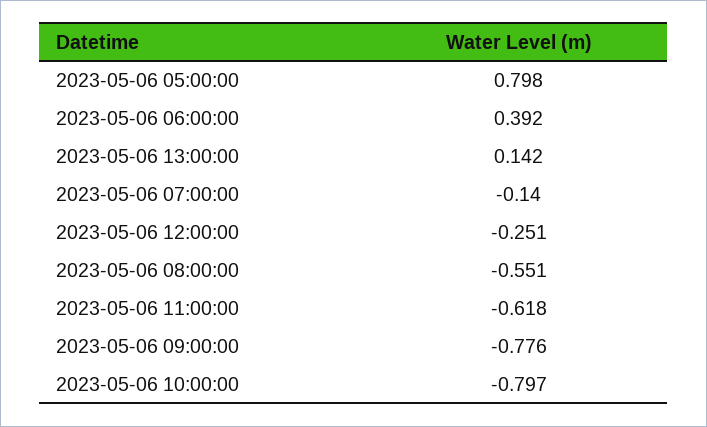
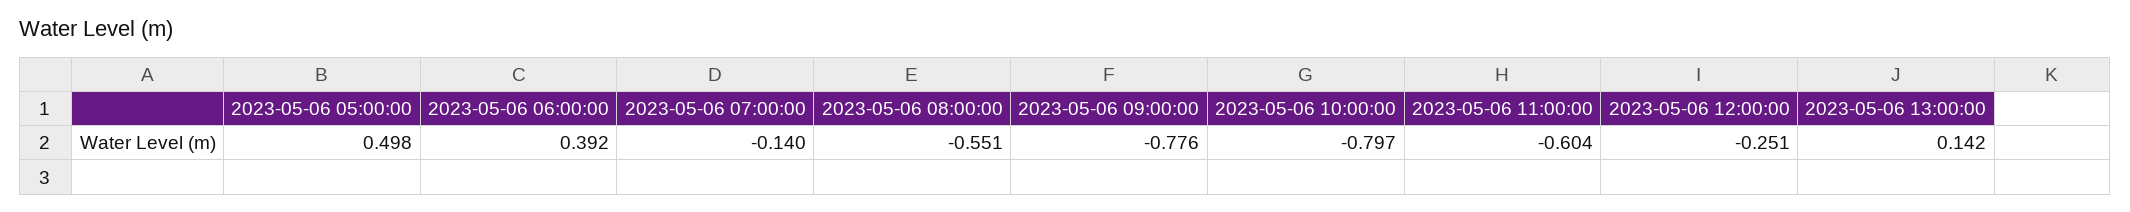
  {
-   "2023-05-06 05:00:00": 0.798,
+   "2023-05-06 05:00:00": 0.498,
    "2023-05-06 06:00:00": 0.392,
    "2023-05-06 13:00:00": 0.142,
    "2023-05-06 07:00:00": -0.14,
    "2023-05-06 12:00:00": -0.251,
    "2023-05-06 08:00:00": -0.551,
-   "2023-05-06 11:00:00": -0.618,
+   "2023-05-06 11:00:00": -0.604,
    "2023-05-06 09:00:00": -0.776,
    "2023-05-06 10:00:00": -0.797
  }

